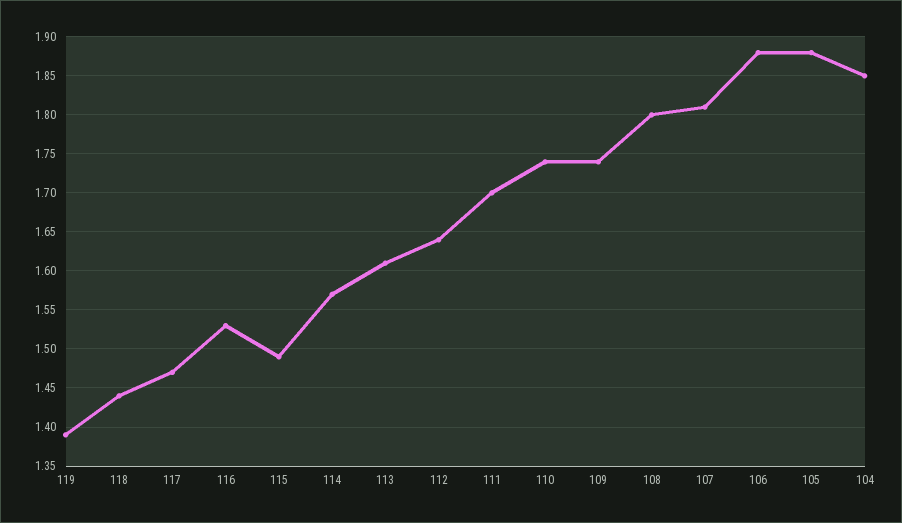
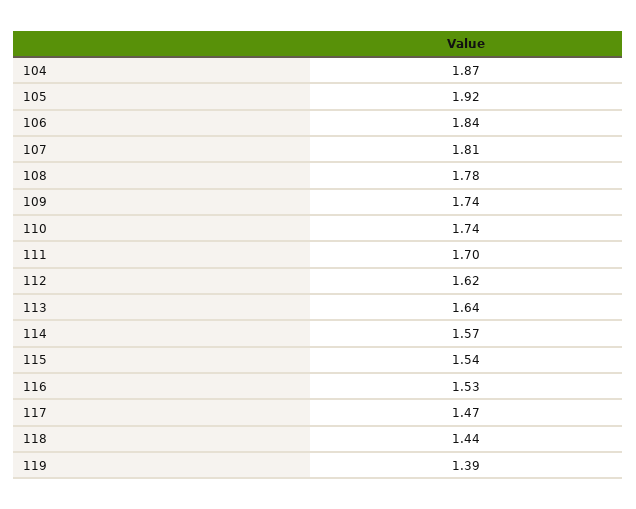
  {
    "119": 1.39,
    "118": 1.44,
    "117": 1.47,
    "116": 1.53,
-   "115": 1.49,
+   "115": 1.54,
    "114": 1.57,
-   "113": 1.61,
+   "113": 1.64,
-   "112": 1.64,
+   "112": 1.62,
    "111": 1.7,
    "110": 1.74,
    "109": 1.74,
-   "108": 1.8,
+   "108": 1.78,
    "107": 1.81,
-   "106": 1.88,
+   "106": 1.84,
-   "105": 1.88,
+   "105": 1.92,
-   "104": 1.85
+   "104": 1.87
  }

